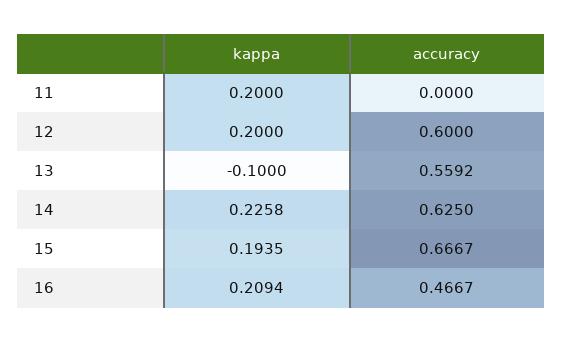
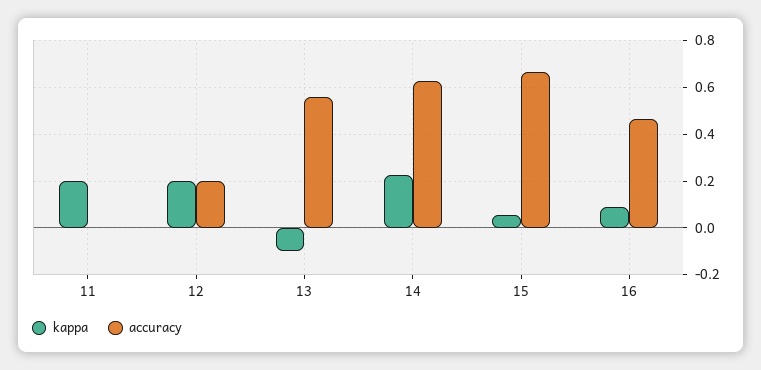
  {
    "kappa": {
      "11": 0.2,
      "12": 0.2,
      "13": -0.1,
      "14": 0.2258,
-     "15": 0.1935,
+     "15": 0.05,
-     "16": 0.2094
+     "16": 0.1
    },
    "accuracy": {
      "11": 0,
-     "12": 0.6,
+     "12": 0.2,
      "13": 0.5592,
      "14": 0.625,
      "15": 0.6667,
      "16": 0.4667
    }
  }

